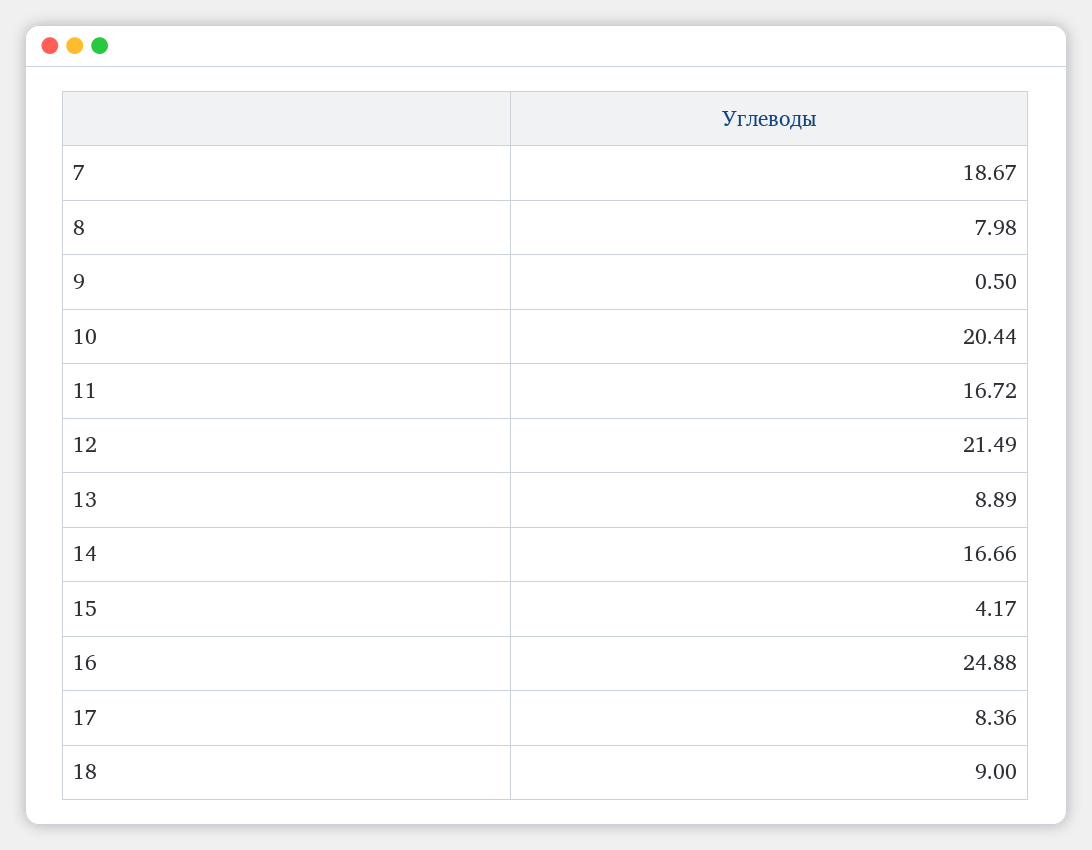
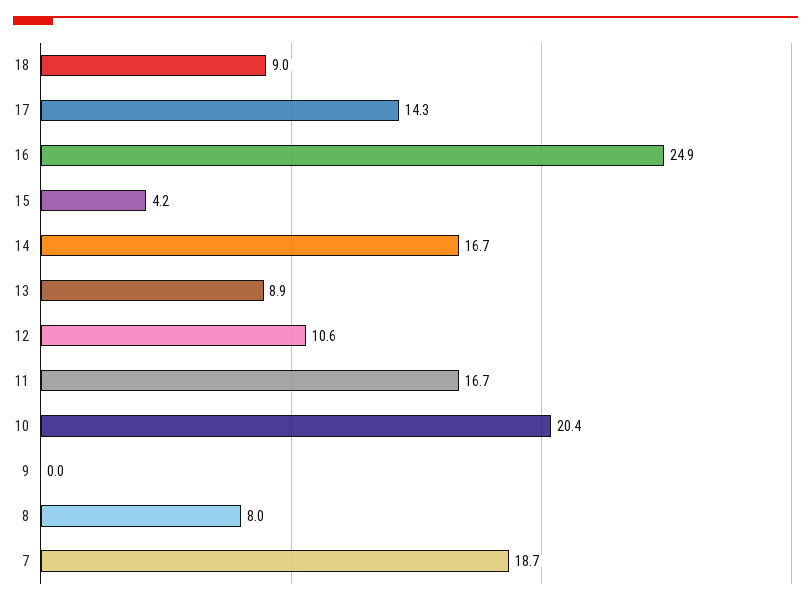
  {
    "7": 18.67,
    "8": 7.98,
-   "9": 0.5,
+   "9": 0,
    "10": 20.44,
    "11": 16.72,
-   "12": 21.49,
+   "12": 10.6,
    "13": 8.89,
    "14": 16.66,
    "15": 4.17,
    "16": 24.88,
-   "17": 8.36,
+   "17": 14.3,
    "18": 9
  }

